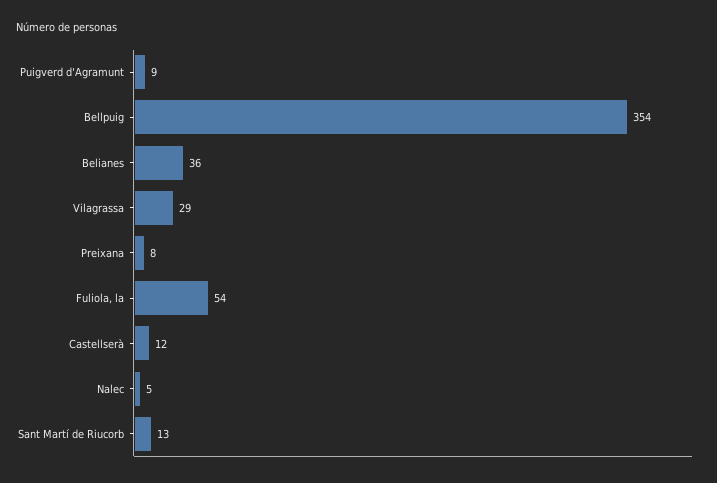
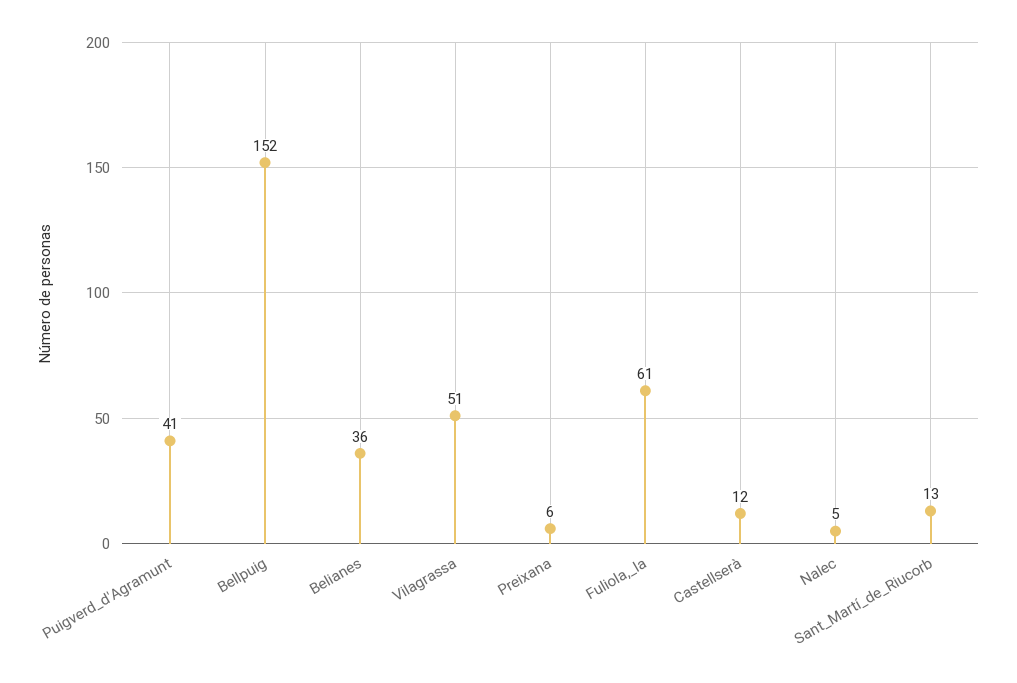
  {
-   "Puigverd d'Agramunt": 9,
+   "Puigverd d'Agramunt": 41,
-   "Bellpuig": 354,
+   "Bellpuig": 152,
    "Belianes": 36,
-   "Vilagrassa": 29,
+   "Vilagrassa": 51,
-   "Preixana": 8,
+   "Preixana": 6,
-   "Fuliola, la": 54,
+   "Fuliola, la": 61,
    "Castellserà": 12,
    "Nalec": 5,
    "Sant Martí de Riucorb": 13
  }

